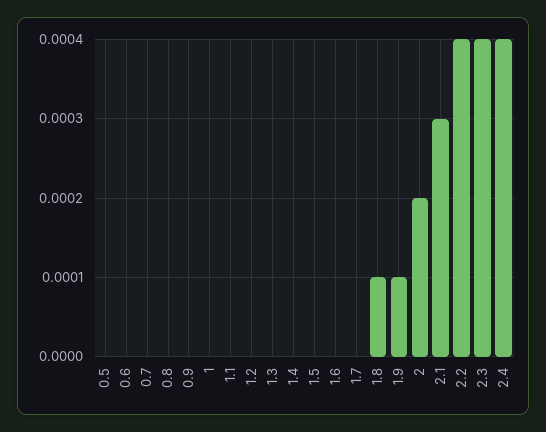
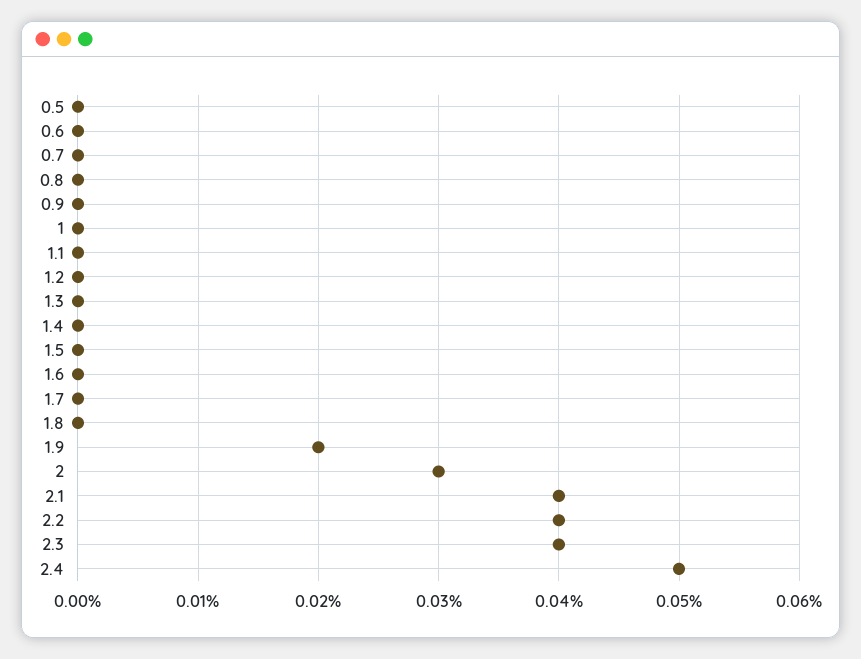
  {
    "0.5": 0,
    "0.6": 0,
    "0.7": 0,
    "0.8": 0,
    "0.9": 0,
    "1": 0,
    "1.1": 0,
    "1.2": 0,
    "1.3": 0,
    "1.4": 0,
    "1.5": 0,
    "1.6": 0,
    "1.7": 0,
-   "1.8": 0.0001,
+   "1.8": 0,
-   "1.9": 0.0001,
+   "1.9": 0.0002,
-   "2": 0.0002,
+   "2": 0.0003,
-   "2.1": 0.0003,
+   "2.1": 0.0004,
    "2.2": 0.0004,
    "2.3": 0.0004,
-   "2.4": 0.0004
+   "2.4": 0.0005
  }

